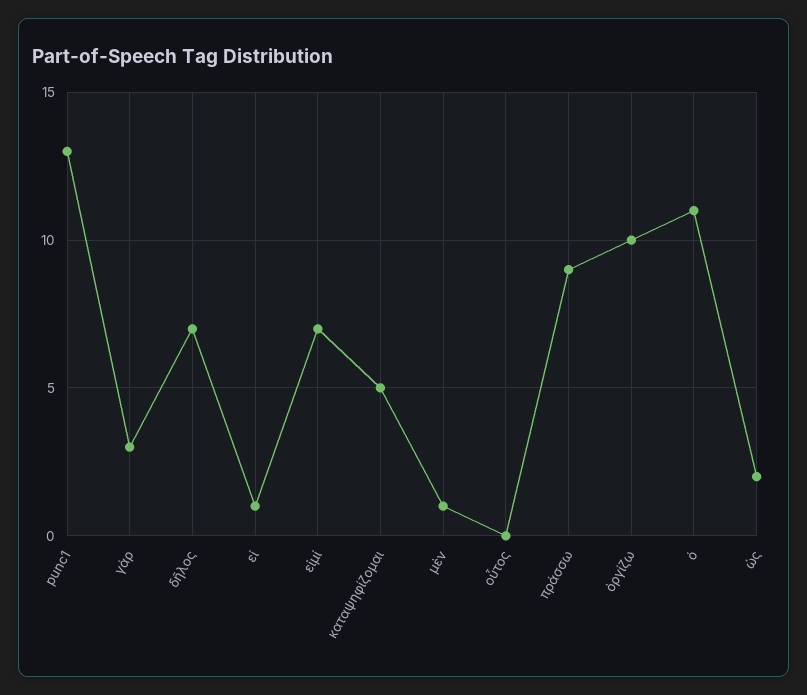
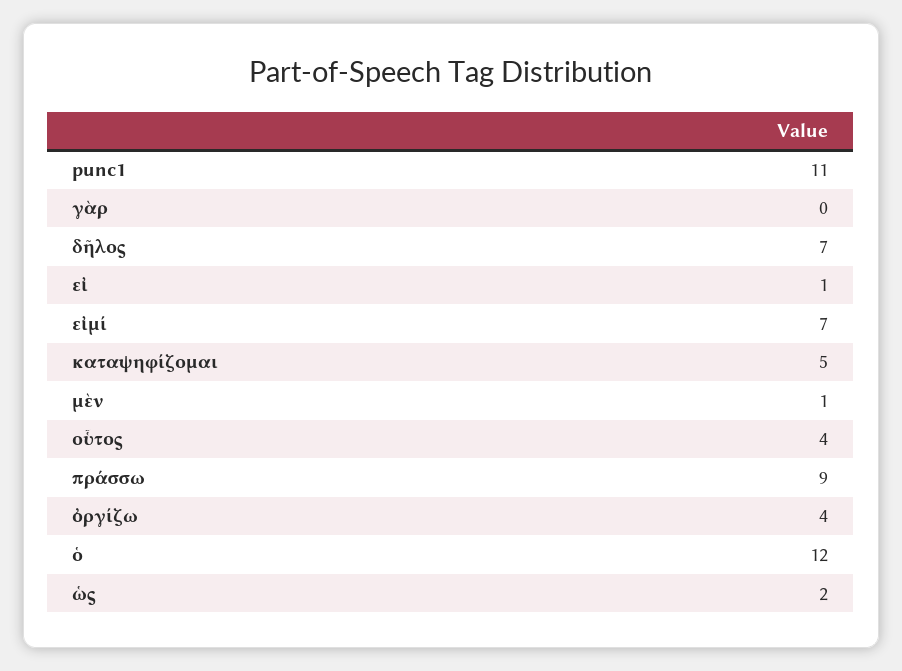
  {
-   "punc1": 13,
+   "punc1": 11,
-   "γὰρ": 3,
+   "γὰρ": 0,
    "δῆλος": 7,
    "εἰ": 1,
    "εἰμί": 7,
    "καταψηφίζομαι": 5,
    "μὲν": 1,
-   "οὗτος": 0,
+   "οὗτος": 4,
    "πράσσω": 9,
-   "ὀργίζω": 10,
+   "ὀργίζω": 4,
-   "ὁ": 11,
+   "ὁ": 12,
    "ὡς": 2
  }

